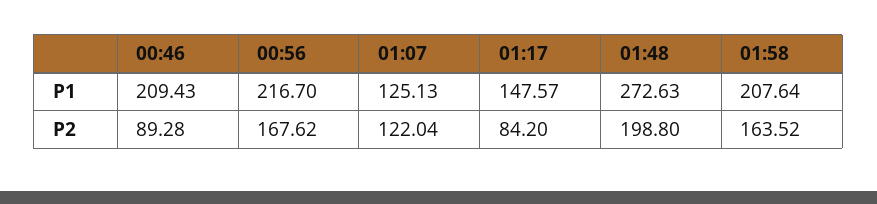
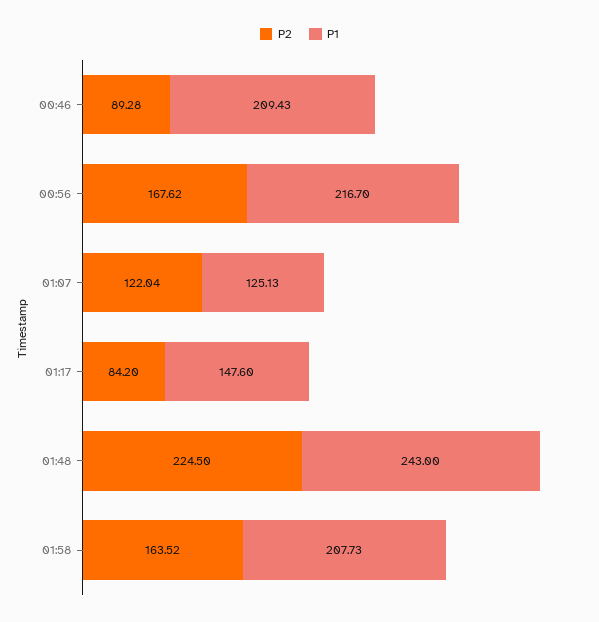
  {
    "P1": {
      "00:46": 209.43,
      "00:56": 216.7,
      "01:07": 125.13,
-     "01:17": 147.57,
+     "01:17": 147.6,
-     "01:48": 272.63,
+     "01:48": 243,
-     "01:58": 207.64
+     "01:58": 207.73
    },
    "P2": {
      "00:46": 89.28,
      "00:56": 167.62,
      "01:07": 122.04,
      "01:17": 84.2,
-     "01:48": 198.8,
+     "01:48": 224.5,
      "01:58": 163.52
    }
  }

